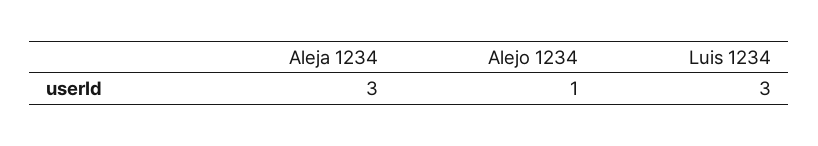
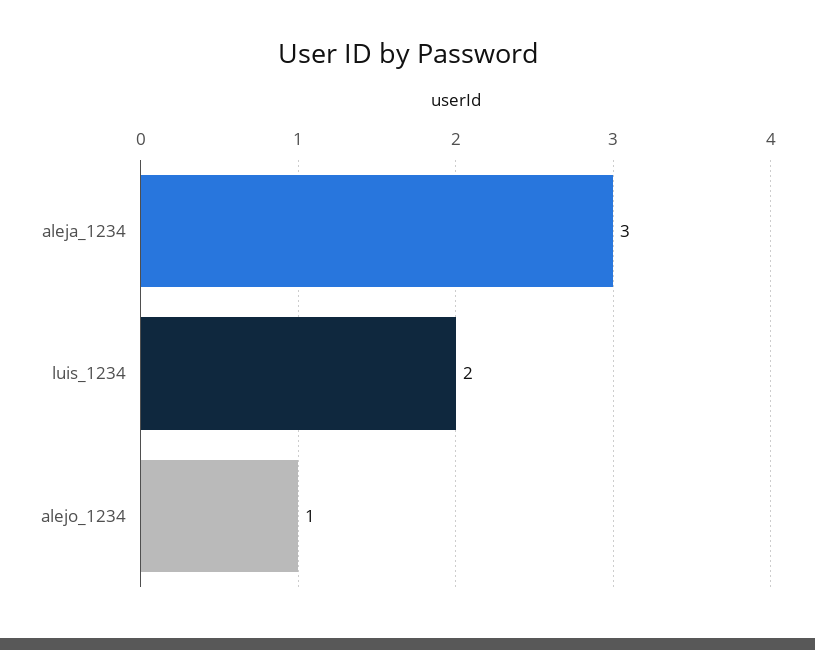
  {
    "Aleja 1234": 3,
    "Alejo 1234": 1,
-   "Luis 1234": 3
+   "Luis 1234": 2
  }

